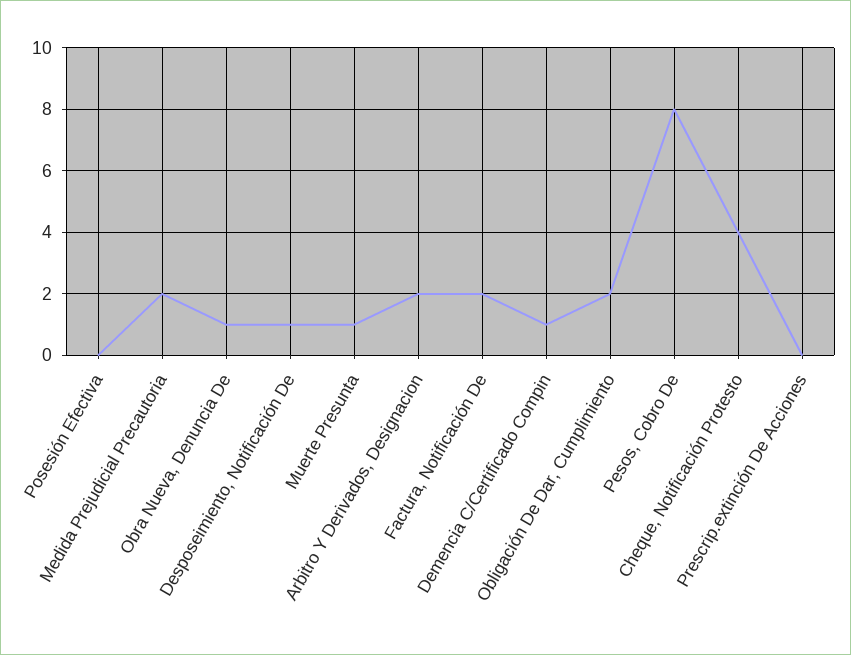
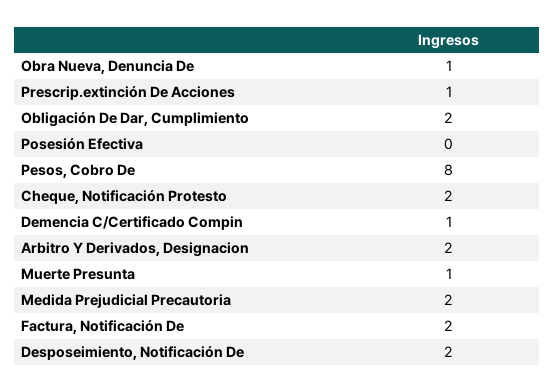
  {
    "Posesión Efectiva": 0,
    "Medida Prejudicial Precautoria": 2,
    "Obra Nueva, Denuncia De": 1,
-   "Desposeimiento, Notificación De": 1,
+   "Desposeimiento, Notificación De": 2,
    "Muerte Presunta": 1,
    "Arbitro Y Derivados, Designacion": 2,
    "Factura, Notificación De": 2,
    "Demencia C/Certificado Compin": 1,
    "Obligación De Dar, Cumplimiento": 2,
    "Pesos, Cobro De": 8,
-   "Cheque, Notificación Protesto": 4,
+   "Cheque, Notificación Protesto": 2,
-   "Prescrip.extinción De Acciones": 0
+   "Prescrip.extinción De Acciones": 1
  }

